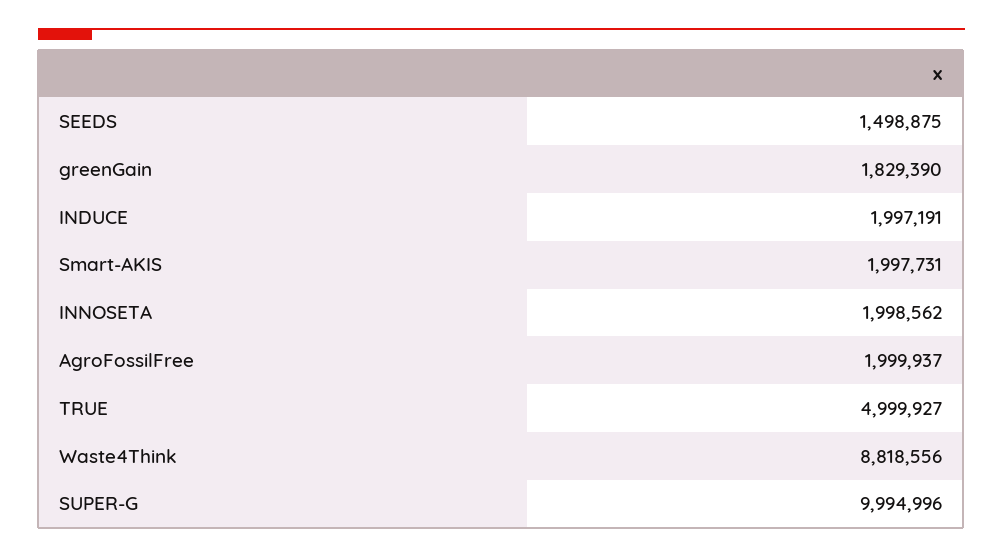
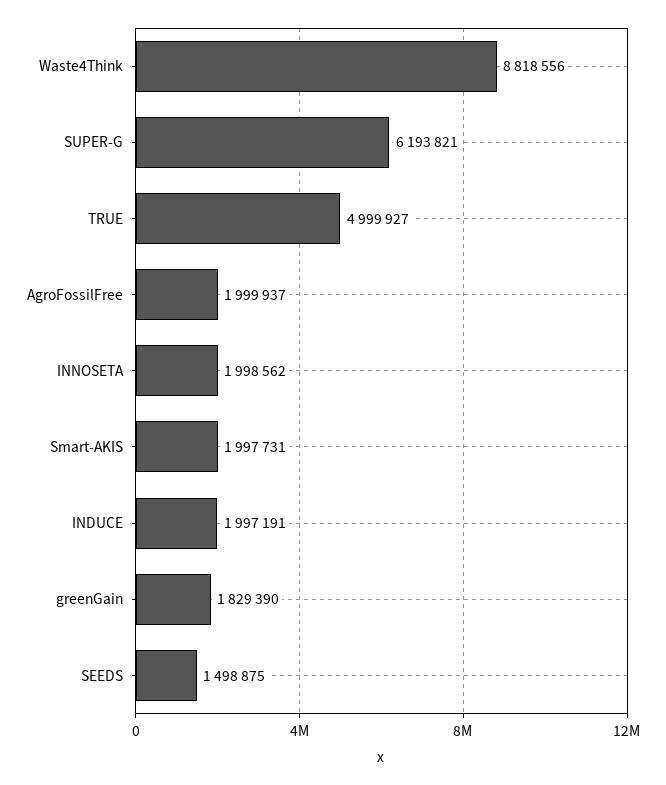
  {
    "SEEDS": 1498875,
    "greenGain": 1829390,
    "INDUCE": 1997191,
    "Smart-AKIS": 1997731,
    "INNOSETA": 1998562,
    "AgroFossilFree": 1999937,
    "TRUE": 4999927,
    "Waste4Think": 8818556,
-   "SUPER-G": 9994996
+   "SUPER-G": 6193821
  }

